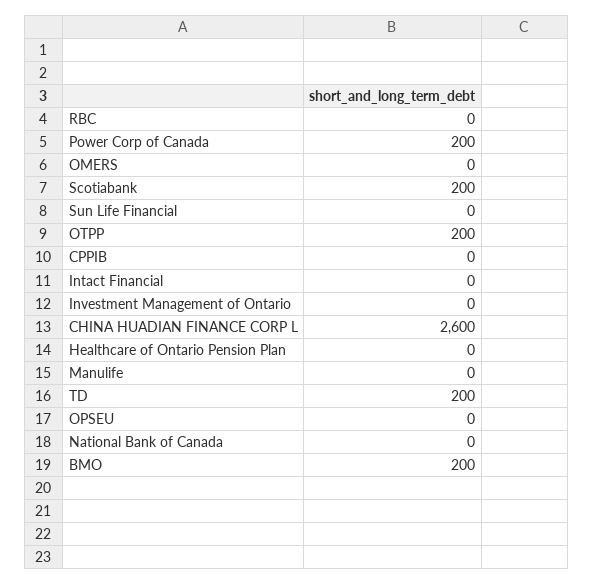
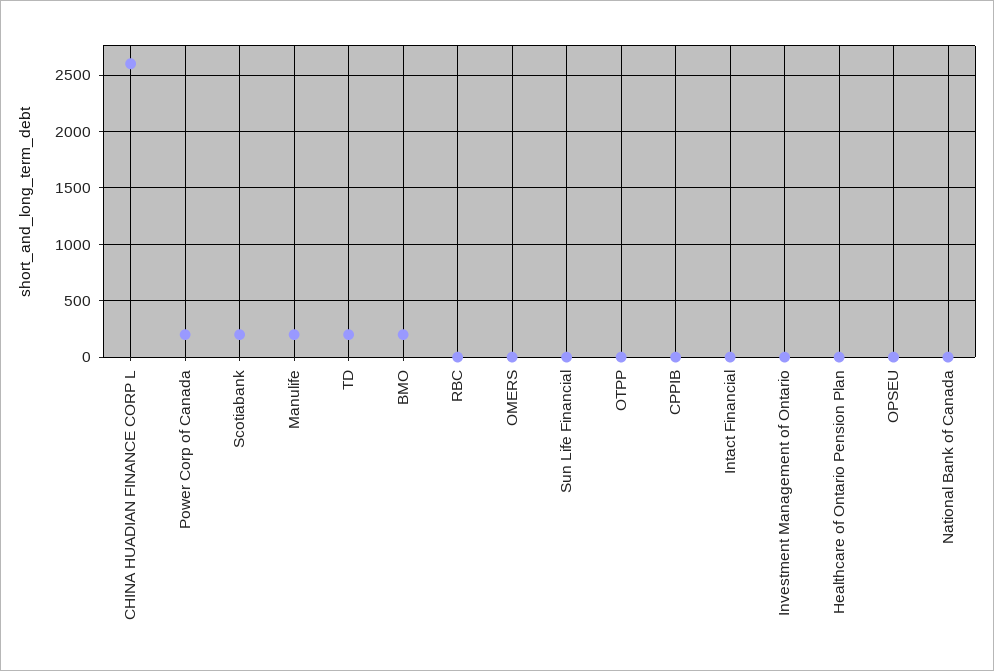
  {
    "RBC": 0,
    "Power Corp of Canada": 200,
    "OMERS": 0,
    "Scotiabank": 200,
    "Sun Life Financial": 0,
-   "OTPP": 200,
+   "OTPP": 0,
    "CPPIB": 0,
    "Intact Financial": 0,
    "Investment Management of Ontario": 0,
    "CHINA HUADIAN FINANCE CORP L": 2600,
    "Healthcare of Ontario Pension Plan": 0,
-   "Manulife": 0,
+   "Manulife": 200,
    "TD": 200,
    "OPSEU": 0,
    "National Bank of Canada": 0,
    "BMO": 200
  }

